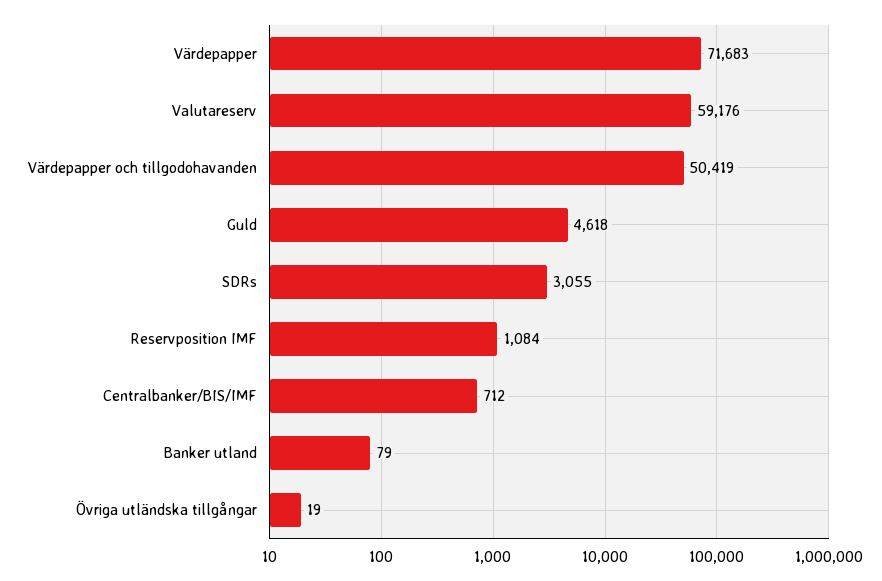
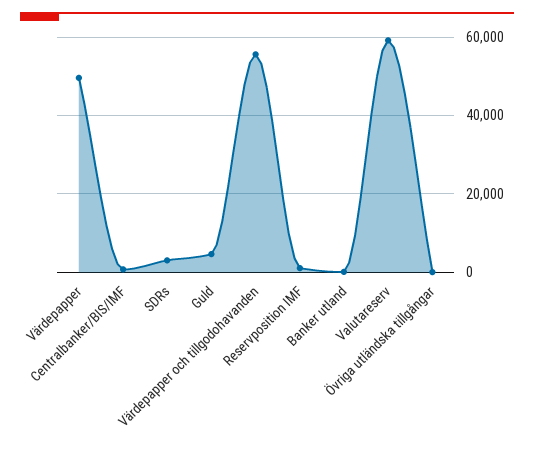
  {
-   "Värdepapper": 71683,
+   "Värdepapper": 50000,
    "Valutareserv": 59176,
-   "Värdepapper och tillgodohavanden": 50419,
+   "Värdepapper och tillgodohavanden": 56000,
    "Guld": 4618,
    "SDRs": 3055,
    "Reservposition IMF": 1084,
    "Centralbanker/BIS/IMF": 712,
    "Banker utland": 79,
    "Övriga utländska tillgångar": 19
  }

